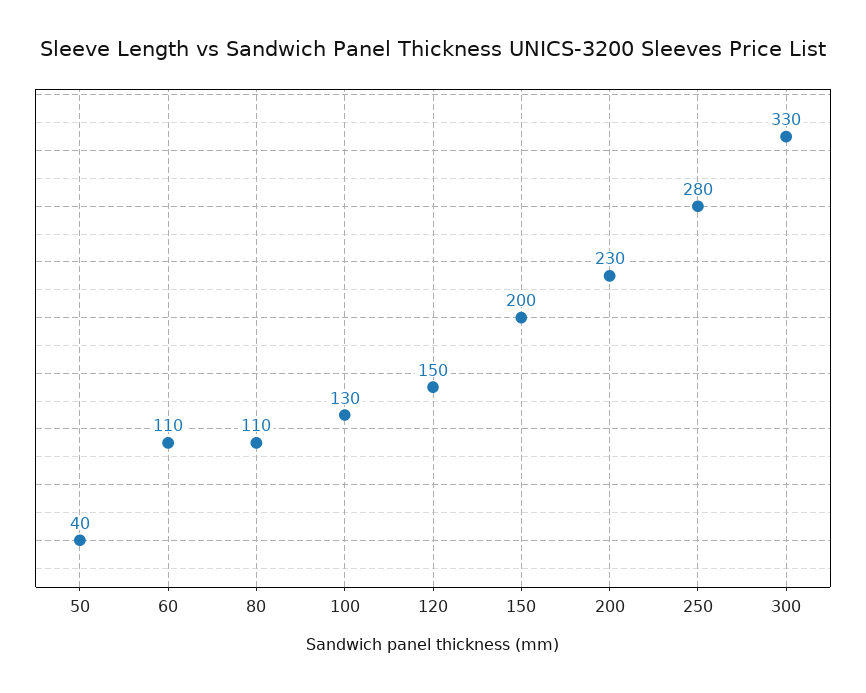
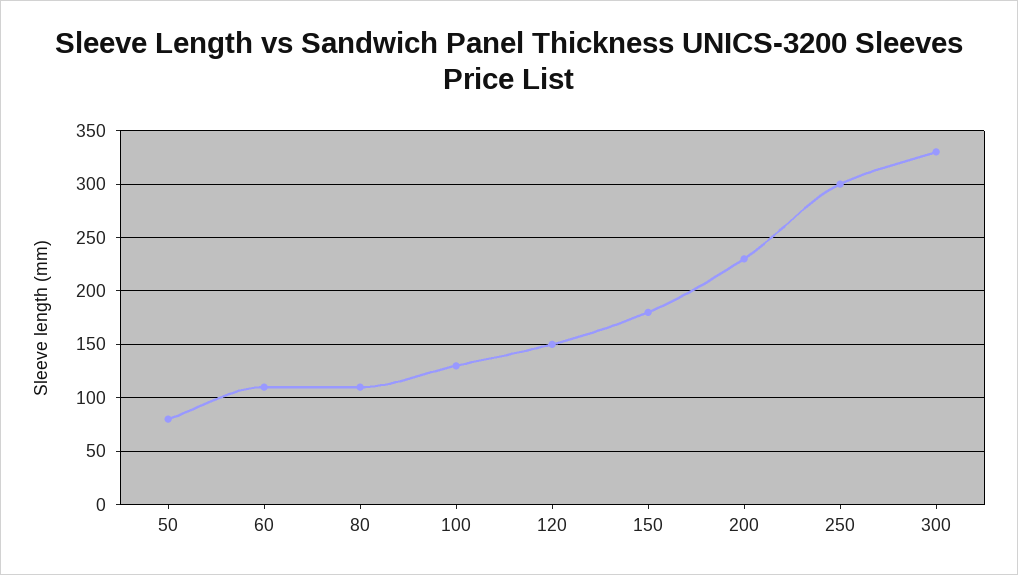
  {
-   "50": 40,
+   "50": 80,
    "60": 110,
    "80": 110,
    "100": 130,
    "120": 150,
-   "150": 200,
+   "150": 180,
    "200": 230,
-   "250": 280,
+   "250": 300,
    "300": 330
  }

